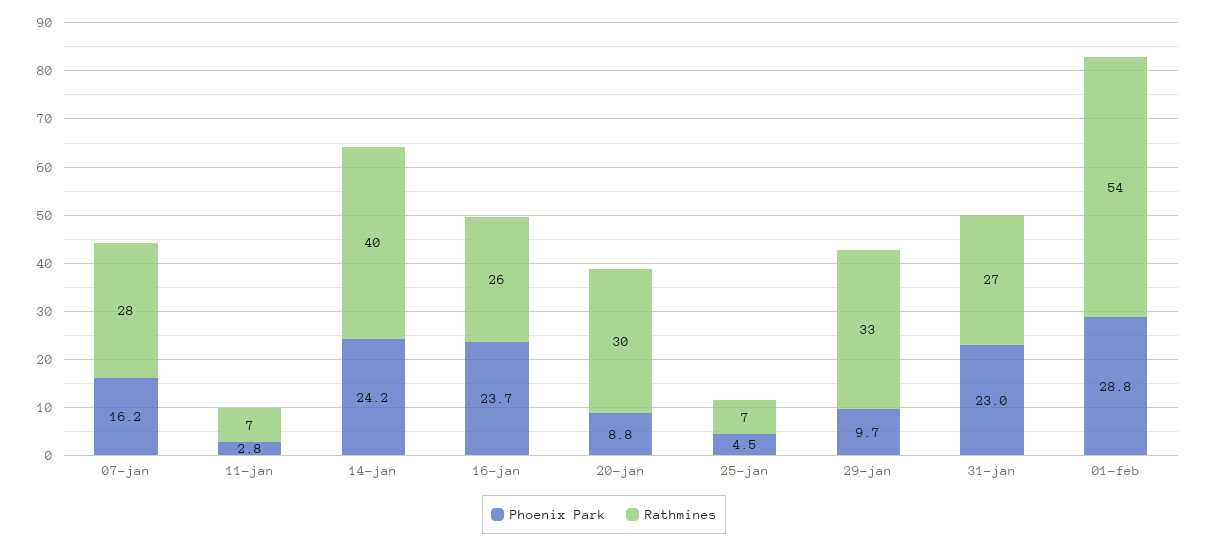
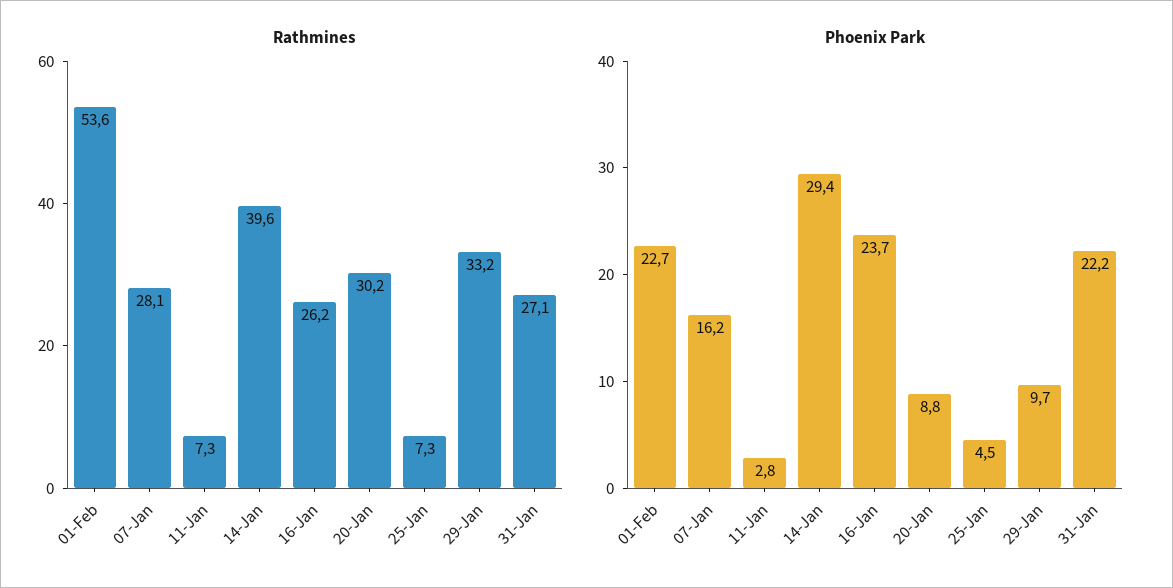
  {
    "Phoenix Park": {
      "07-jan": 16.2,
      "11-jan": 2.8,
-     "14-jan": 24.2,
+     "14-jan": 29.4,
      "16-jan": 23.7,
      "20-jan": 8.8,
      "25-jan": 4.5,
      "29-jan": 9.7,
-     "31-jan": 23,
+     "31-jan": 22.2,
-     "01-feb": 28.8
+     "01-feb": 22.7
    },
    "Rathmines": {
      "07-jan": 28.1,
      "11-jan": 7.3,
      "14-jan": 39.6,
      "16-jan": 26.2,
      "20-jan": 30.2,
      "25-jan": 7.3,
      "29-jan": 33.2,
      "31-jan": 27.1,
      "01-feb": 53.6
    }
  }

